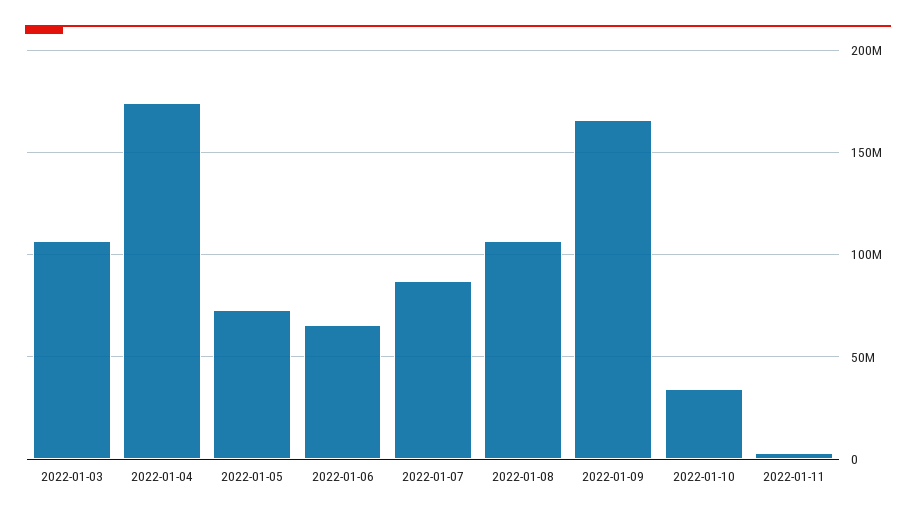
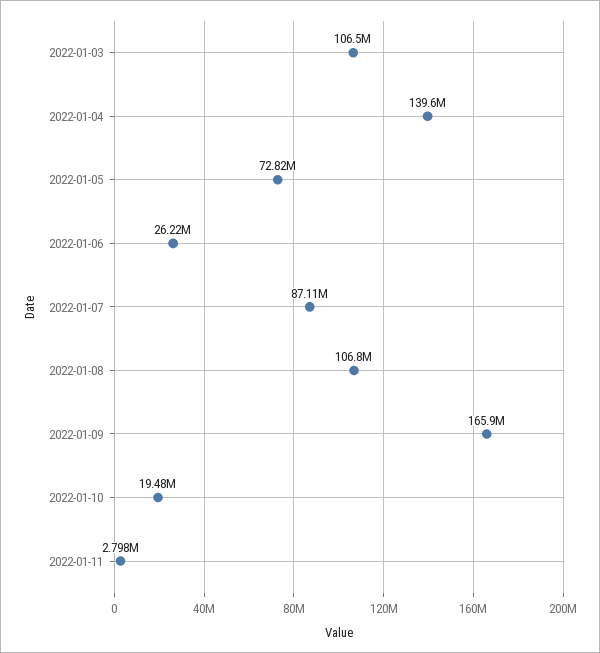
  {
    "2022-01-03": 106500000,
-   "2022-01-04": 175000000,
+   "2022-01-04": 139600000,
    "2022-01-05": 72820000,
-   "2022-01-06": 65000000,
+   "2022-01-06": 26220000,
    "2022-01-07": 87110000,
    "2022-01-08": 106800000,
    "2022-01-09": 165900000,
-   "2022-01-10": 35000000,
+   "2022-01-10": 19480000,
    "2022-01-11": 2798000
  }

